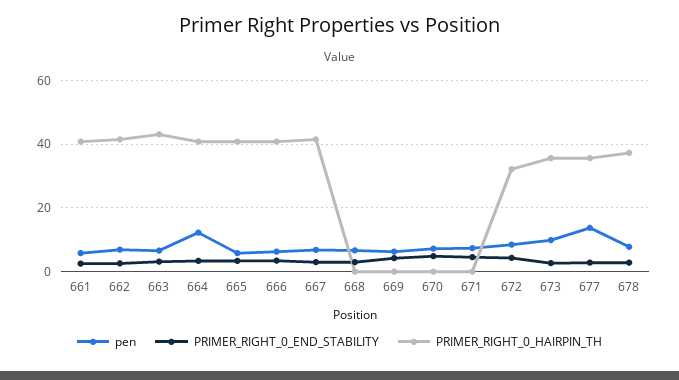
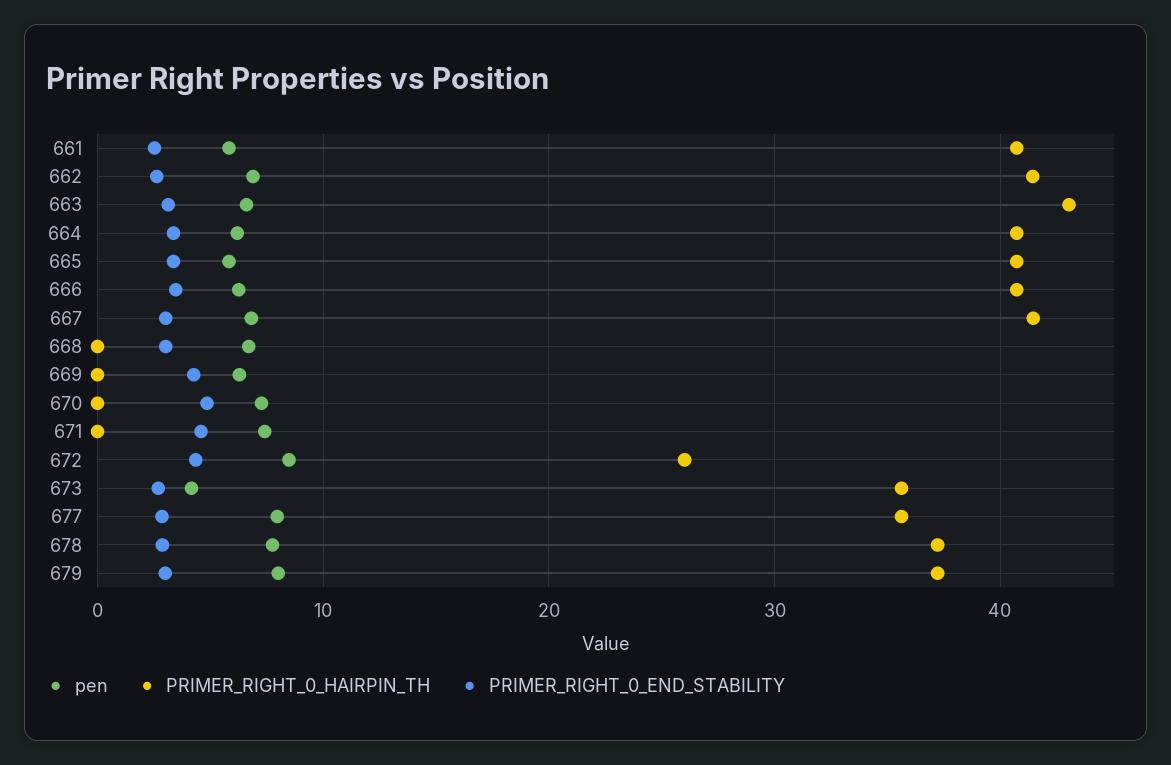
  {
    "pen": {
      "661": 6,
      "662": 7,
      "663": 7,
-     "664": 12,
+     "664": 6,
      "665": 6,
      "666": 6,
      "667": 7,
      "668": 7,
      "669": 6,
      "670": 7,
      "671": 7,
      "672": 8,
-     "673": 10,
+     "673": 4,
-     "677": 14,
+     "677": 8,
-     "678": 8
+     "678": 8,
+     "679": 8
    },
    "PRIMER_RIGHT_0_END_STABILITY": {
      "661": 3,
      "662": 3,
      "663": 3,
      "664": 3,
      "665": 3,
      "666": 3,
      "667": 3,
      "668": 3,
      "669": 4,
      "670": 5,
      "671": 5,
      "672": 4,
      "673": 3,
      "677": 3,
-     "678": 3
+     "678": 3,
+     "679": 3
    },
    "PRIMER_RIGHT_0_HAIRPIN_TH": {
      "661": 41,
      "662": 41,
      "663": 43,
      "664": 41,
      "665": 41,
      "666": 41,
      "667": 41,
      "668": 0,
      "669": 0,
      "670": 0,
      "671": 0,
-     "672": 32,
+     "672": 26,
      "673": 36,
      "677": 36,
-     "678": 37
+     "678": 37,
+     "679": 37
    }
  }

